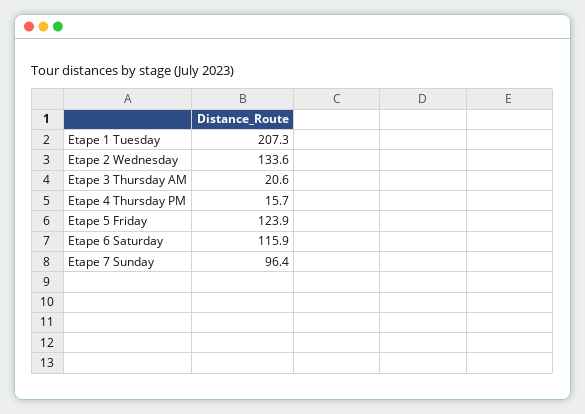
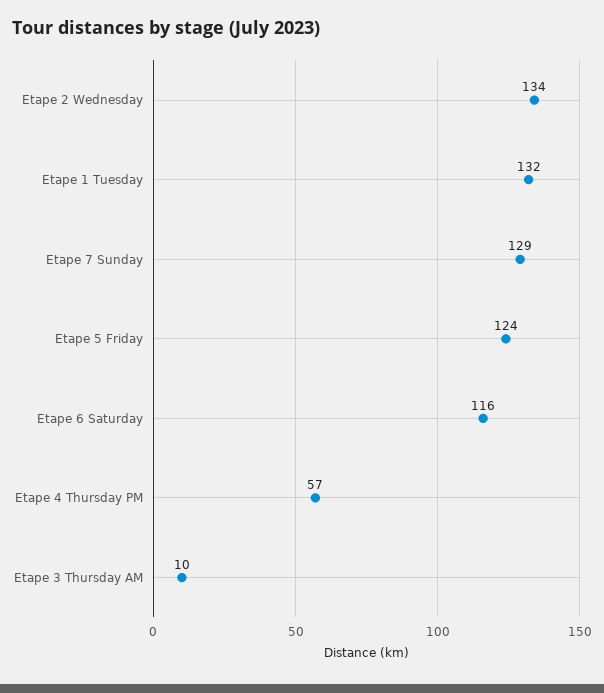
  {
-   "Etape 1 Tuesday": 207.3,
+   "Etape 1 Tuesday": 132,
    "Etape 2 Wednesday": 133.6,
-   "Etape 3 Thursday AM": 20.6,
+   "Etape 3 Thursday AM": 10,
-   "Etape 4 Thursday PM": 15.7,
+   "Etape 4 Thursday PM": 57,
    "Etape 5 Friday": 123.9,
    "Etape 6 Saturday": 115.9,
-   "Etape 7 Sunday": 96.4
+   "Etape 7 Sunday": 129
  }

